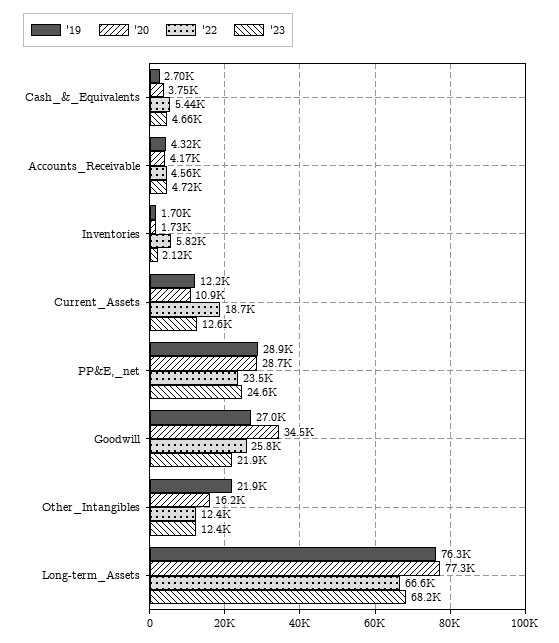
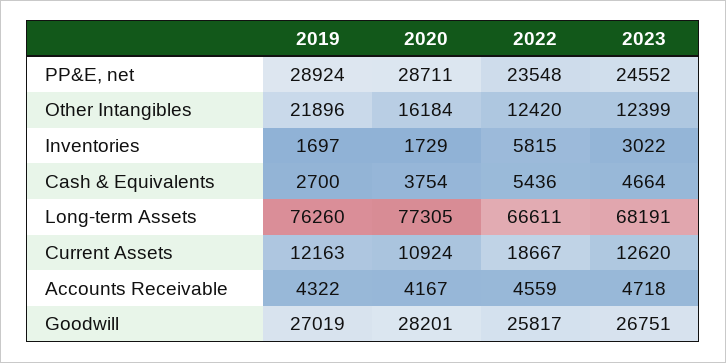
  {
    "'19": {
      "Cash_&_Equivalents": 2700,
      "Accounts_Receivable": 4322,
      "Inventories": 1697,
      "Current_Assets": 12163,
      "PP&E,_net": 28924,
      "Goodwill": 27019,
      "Other_Intangibles": 21896,
      "Long-term_Assets": 76260
    },
    "'20": {
      "Cash_&_Equivalents": 3754,
      "Accounts_Receivable": 4167,
      "Inventories": 1729,
      "Current_Assets": 10924,
      "PP&E,_net": 28711,
-     "Goodwill": 34500,
+     "Goodwill": 28201,
      "Other_Intangibles": 16184,
      "Long-term_Assets": 77305
    },
    "'22": {
      "Cash_&_Equivalents": 5436,
      "Accounts_Receivable": 4559,
      "Inventories": 5815,
      "Current_Assets": 18667,
      "PP&E,_net": 23548,
      "Goodwill": 25817,
      "Other_Intangibles": 12420,
      "Long-term_Assets": 66611
    },
    "'23": {
      "Cash_&_Equivalents": 4664,
      "Accounts_Receivable": 4718,
-     "Inventories": 2120,
+     "Inventories": 3022,
      "Current_Assets": 12620,
      "PP&E,_net": 24552,
-     "Goodwill": 21900,
+     "Goodwill": 26751,
      "Other_Intangibles": 12399,
      "Long-term_Assets": 68191
    }
  }

